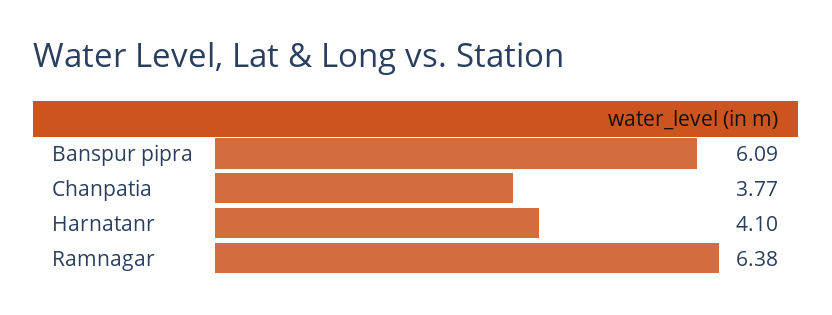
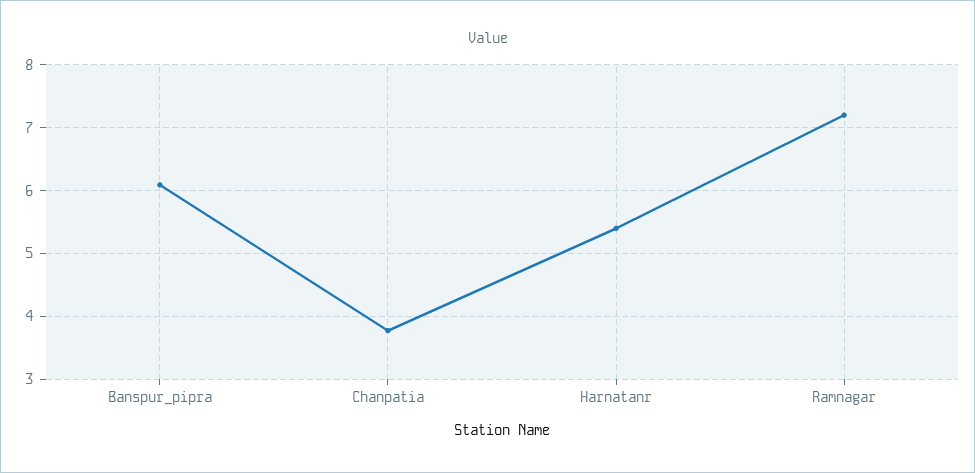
  {
    "Banspur pipra": 6.09,
    "Chanpatia": 3.77,
-   "Harnatanr": 4.1,
+   "Harnatanr": 5.4,
-   "Ramnagar": 6.38
+   "Ramnagar": 7.2
  }

